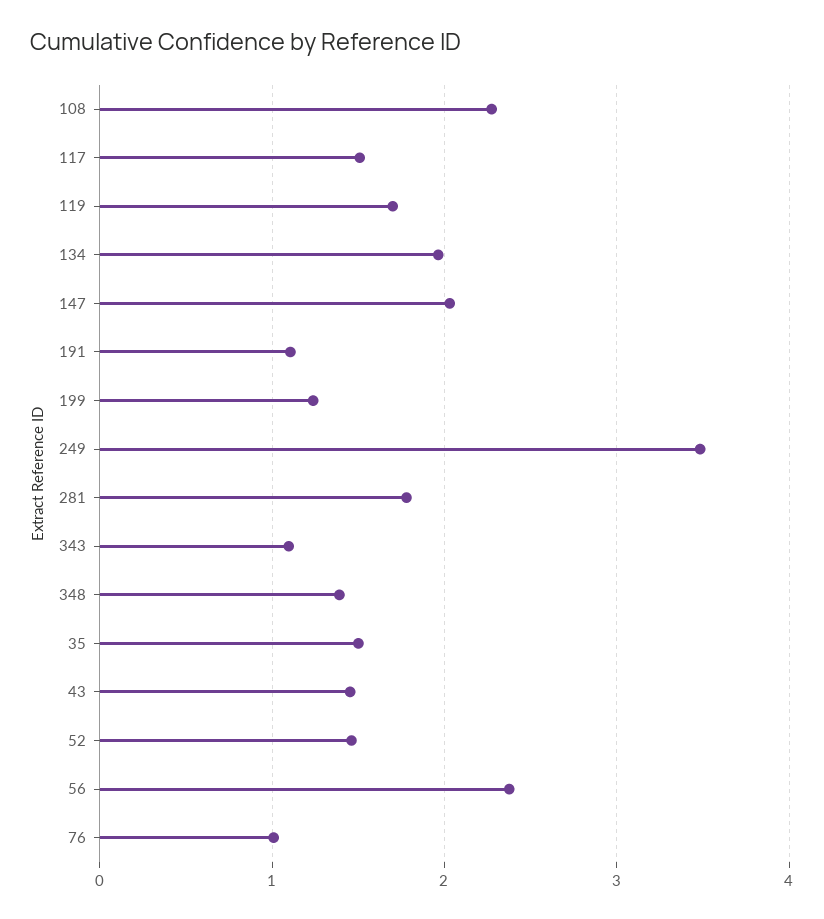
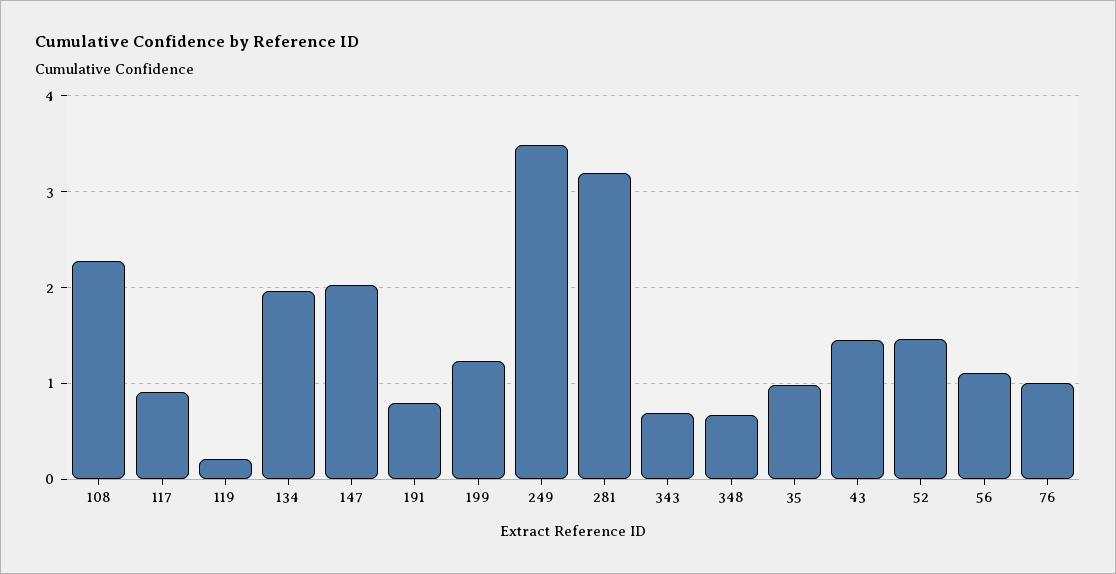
  {
    "108": 2.3,
-   "117": 1.5,
+   "117": 0.9,
-   "119": 1.7,
+   "119": 0.2,
    "134": 2,
    "147": 2,
-   "191": 1.1,
+   "191": 0.8,
    "199": 1.2,
    "249": 3.5,
-   "281": 1.8,
+   "281": 3.2,
-   "343": 1.1,
+   "343": 0.7,
-   "348": 1.4,
+   "348": 0.7,
-   "35": 1.5,
+   "35": 1,
    "43": 1.5,
    "52": 1.5,
-   "56": 2.4,
+   "56": 1.1,
    "76": 1
  }

